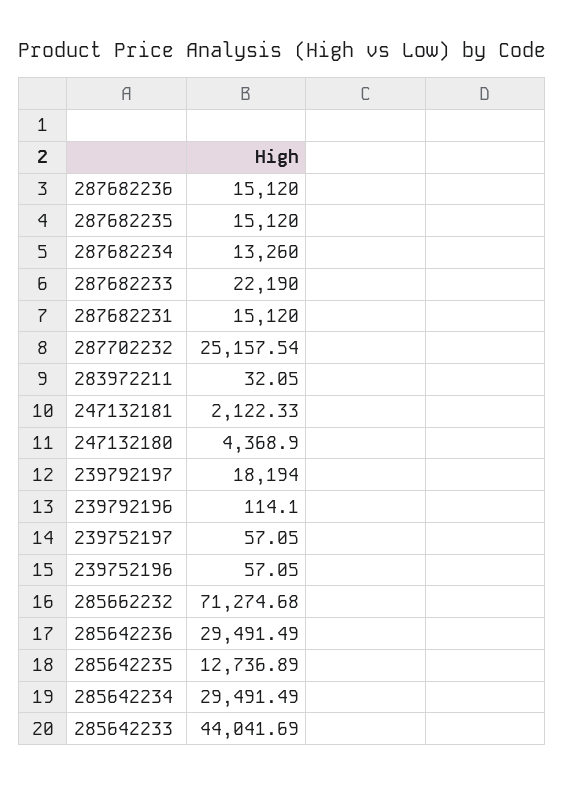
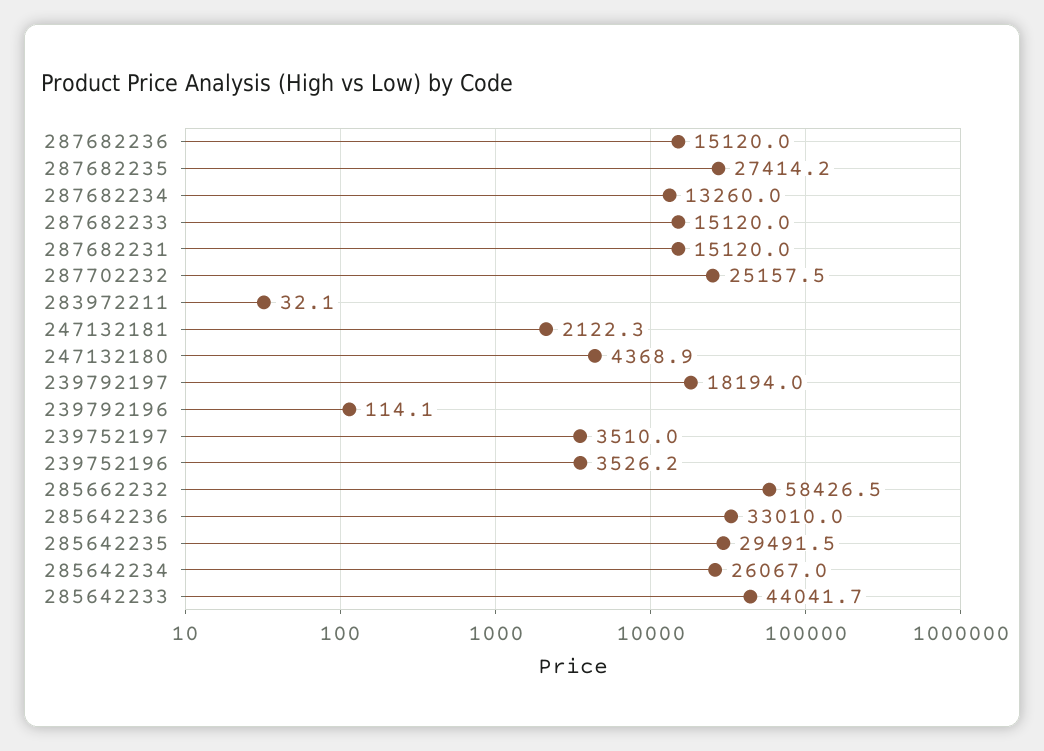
  {
    "287682236": 15120,
-   "287682235": 15120,
+   "287682235": 27414.2,
    "287682234": 13260,
-   "287682233": 22190,
+   "287682233": 15120,
    "287682231": 15120,
    "287702232": 25157.54,
    "283972211": 32.05,
    "247132181": 2122.33,
    "247132180": 4368.9,
    "239792197": 18194,
    "239792196": 114.1,
-   "239752197": 57.05,
+   "239752197": 3510,
-   "239752196": 57.05,
+   "239752196": 3526.2,
-   "285662232": 71274.68,
+   "285662232": 58426.5,
-   "285642236": 29491.49,
+   "285642236": 33010,
-   "285642235": 12736.89,
+   "285642235": 29491.5,
-   "285642234": 29491.49,
+   "285642234": 26067,
    "285642233": 44041.69
  }

